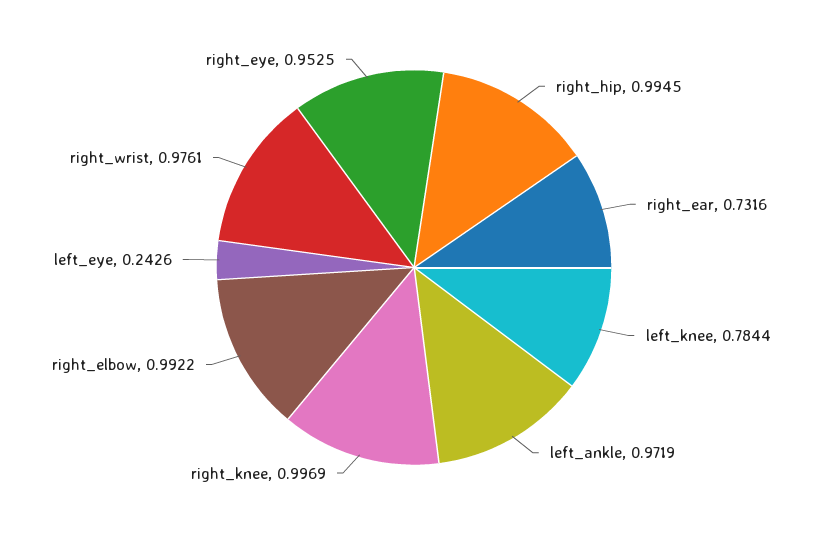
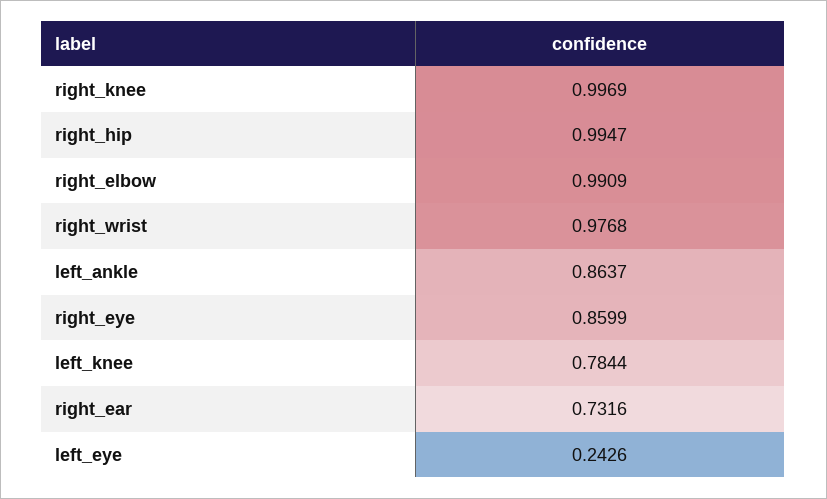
  {
-   "right_hip": 0.9945,
+   "right_hip": 0.9947,
    "right_ear": 0.7316,
    "left_knee": 0.7844,
-   "left_ankle": 0.9719,
+   "left_ankle": 0.8637,
    "right_knee": 0.9969,
-   "right_elbow": 0.9922,
+   "right_elbow": 0.9909,
    "left_eye": 0.2426,
-   "right_wrist": 0.9761,
+   "right_wrist": 0.9768,
-   "right_eye": 0.9525
+   "right_eye": 0.8599
  }

